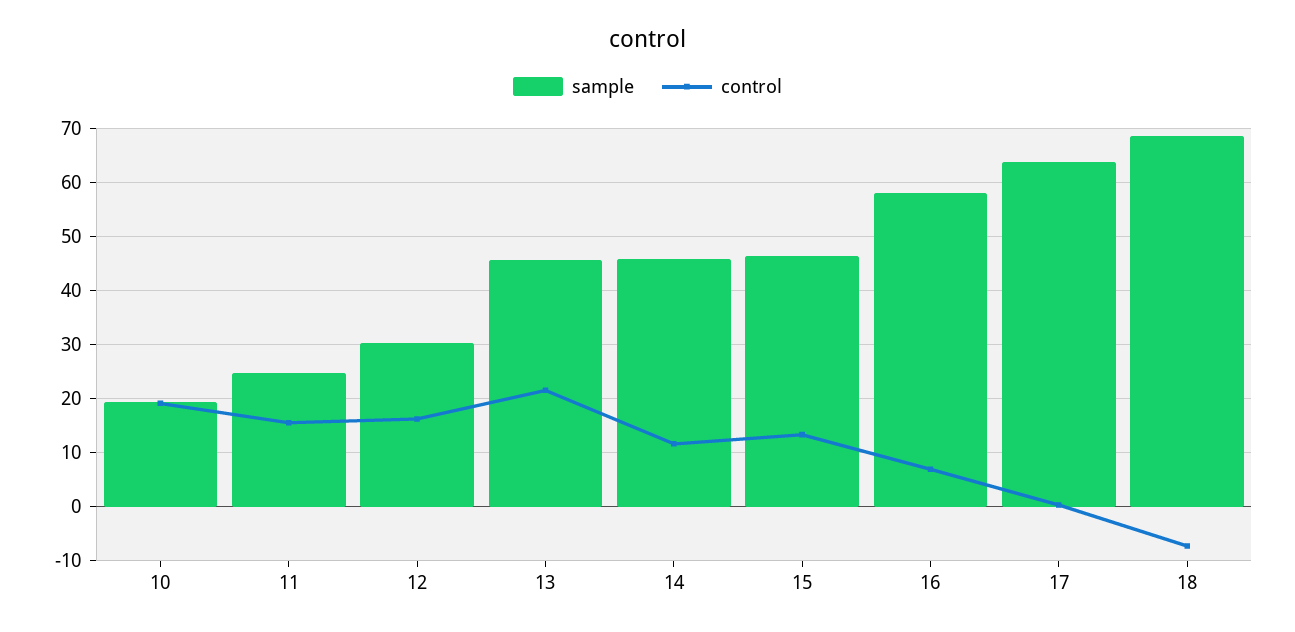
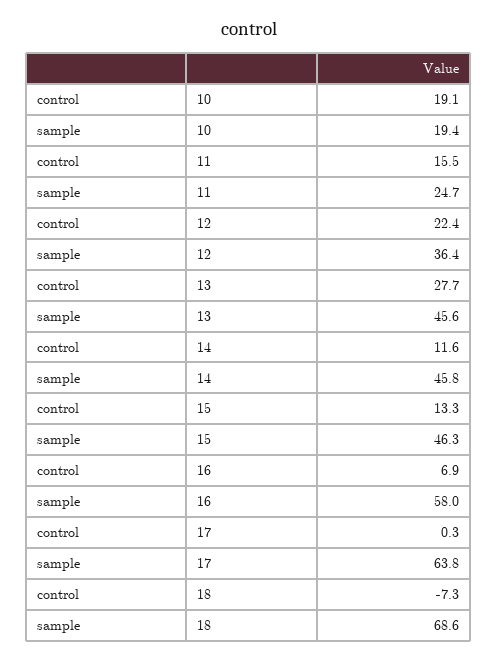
  {
    "sample": {
      "10": 19.4,
      "11": 24.7,
-     "12": 30,
+     "12": 36.4,
      "13": 45.6,
      "14": 45.8,
      "15": 46.3,
      "16": 58,
      "17": 63.8,
      "18": 68.6
    },
    "control": {
      "10": 19.1,
      "11": 15.5,
-     "12": 16,
+     "12": 22.4,
-     "13": 22,
+     "13": 27.7,
      "14": 11.6,
      "15": 13.3,
      "16": 6.9,
      "17": 0.3,
      "18": -7.3
    }
  }

